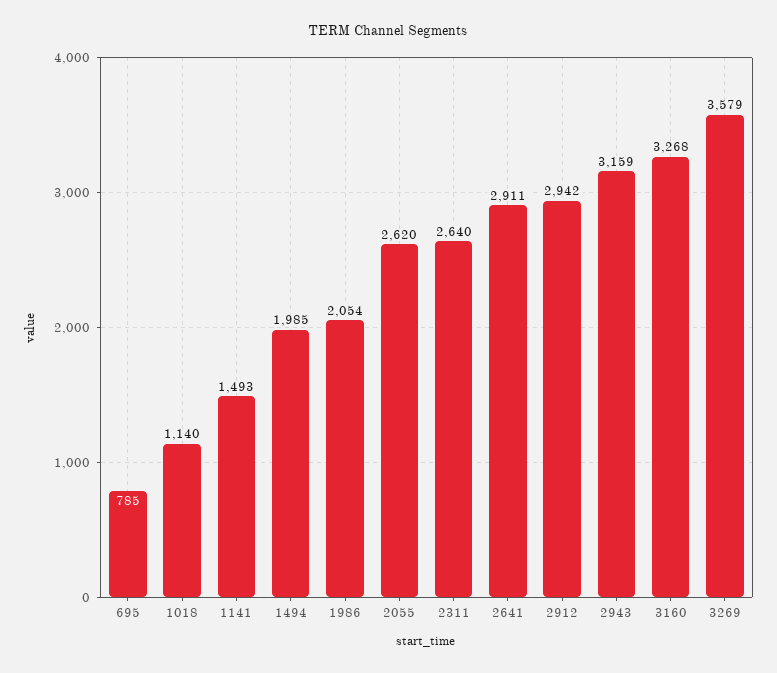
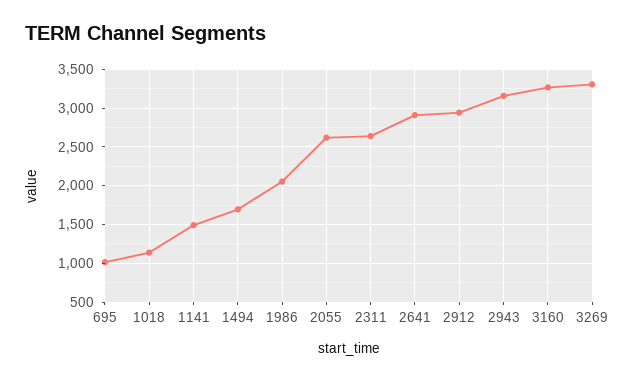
  {
-   "695": 785,
+   "695": 1000,
    "1018": 1140,
    "1141": 1493,
-   "1494": 1985,
+   "1494": 1700,
    "1986": 2054,
    "2055": 2620,
    "2311": 2640,
    "2641": 2911,
    "2912": 2942,
    "2943": 3159,
    "3160": 3268,
-   "3269": 3579
+   "3269": 3300
  }

